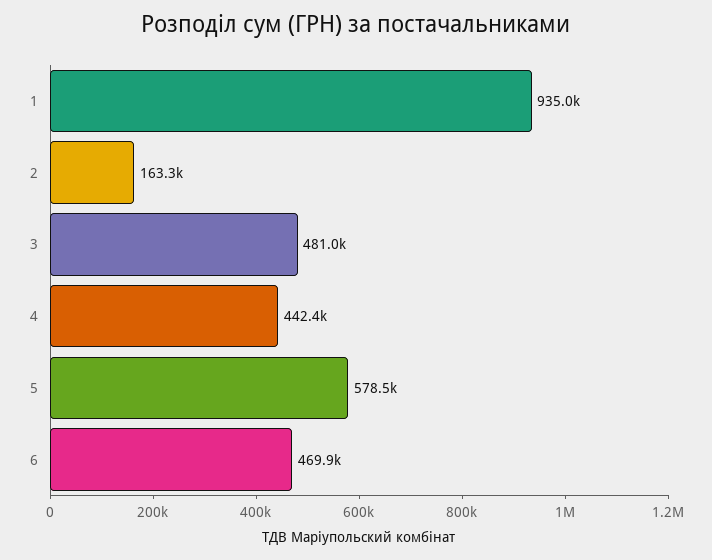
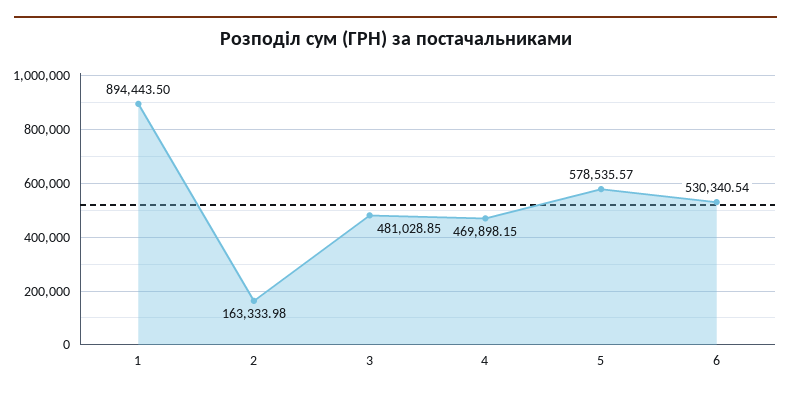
  {
-   "1": 935000,
+   "1": 894443.5,
    "2": 163333.98,
    "3": 481028.85,
-   "4": 442400,
+   "4": 469898.15,
    "5": 578535.57,
-   "6": 469900
+   "6": 530340.54
  }

